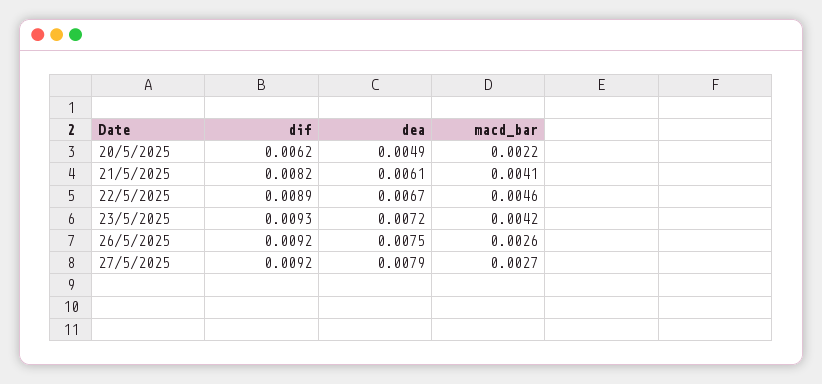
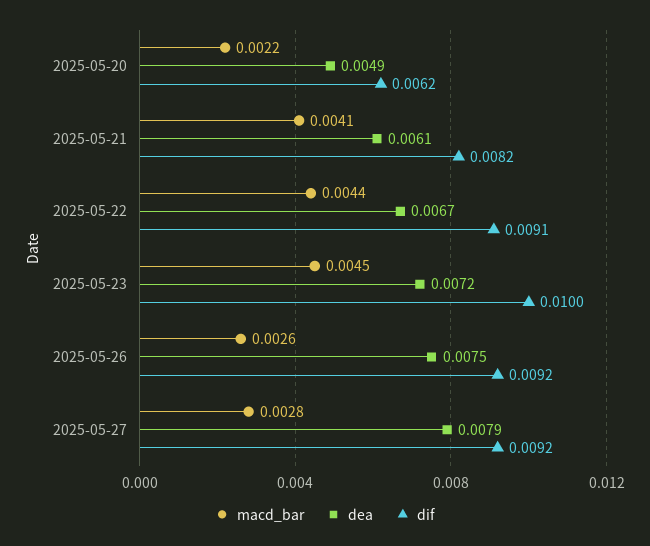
  {
    "dif": {
      "20/5/2025": 0.0062,
      "21/5/2025": 0.0082,
-     "22/5/2025": 0.0089,
+     "22/5/2025": 0.0091,
-     "23/5/2025": 0.0093,
+     "23/5/2025": 0.01,
      "26/5/2025": 0.0092,
      "27/5/2025": 0.0092
    },
    "dea": {
      "20/5/2025": 0.0049,
      "21/5/2025": 0.0061,
      "22/5/2025": 0.0067,
      "23/5/2025": 0.0072,
      "26/5/2025": 0.0075,
      "27/5/2025": 0.0079
    },
    "macd_bar": {
      "20/5/2025": 0.0022,
      "21/5/2025": 0.0041,
-     "22/5/2025": 0.0046,
+     "22/5/2025": 0.0044,
-     "23/5/2025": 0.0042,
+     "23/5/2025": 0.0045,
      "26/5/2025": 0.0026,
-     "27/5/2025": 0.0027
+     "27/5/2025": 0.0028
    }
  }

